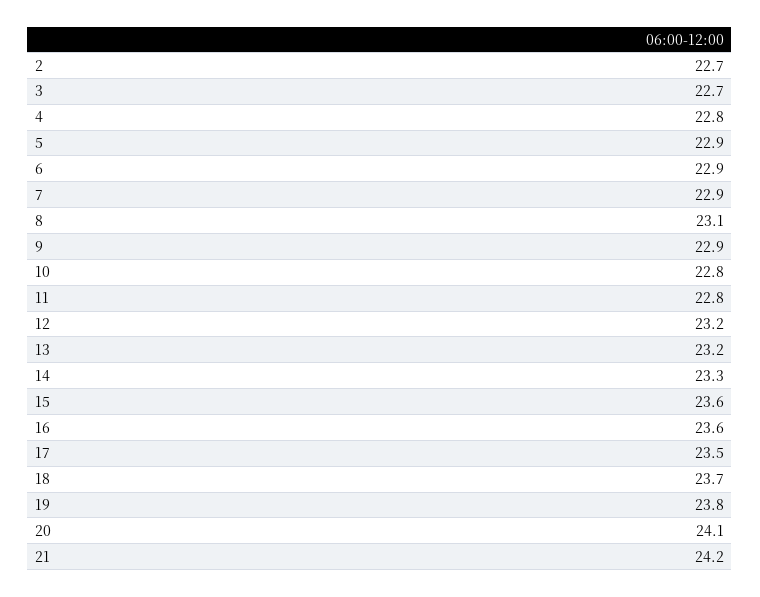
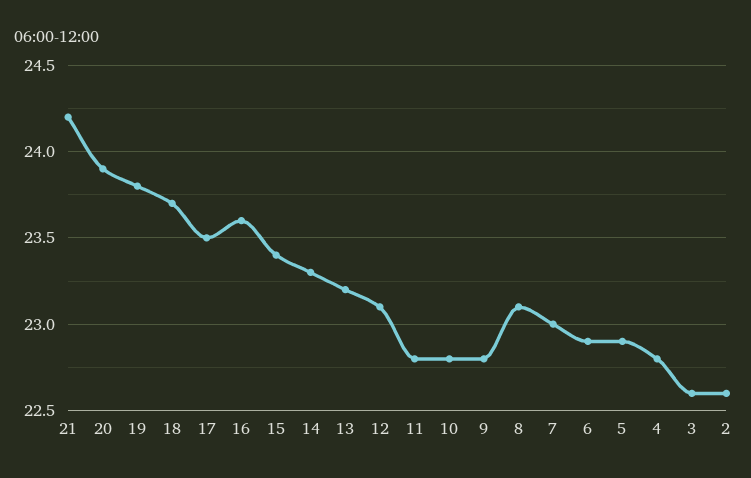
  {
-   "2": 22.7,
+   "2": 22.6,
-   "3": 22.7,
+   "3": 22.6,
    "4": 22.8,
    "5": 22.9,
    "6": 22.9,
-   "7": 22.9,
+   "7": 23,
    "8": 23.1,
-   "9": 22.9,
+   "9": 22.8,
    "10": 22.8,
    "11": 22.8,
-   "12": 23.2,
+   "12": 23.1,
    "13": 23.2,
    "14": 23.3,
-   "15": 23.6,
+   "15": 23.4,
    "16": 23.6,
    "17": 23.5,
    "18": 23.7,
    "19": 23.8,
-   "20": 24.1,
+   "20": 23.9,
    "21": 24.2
  }

